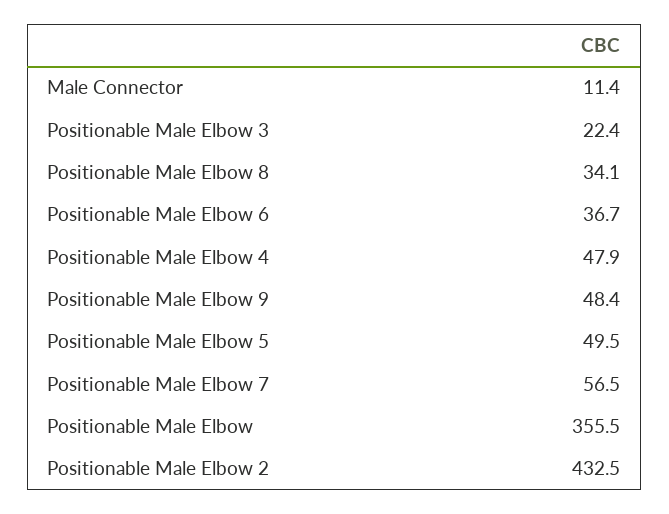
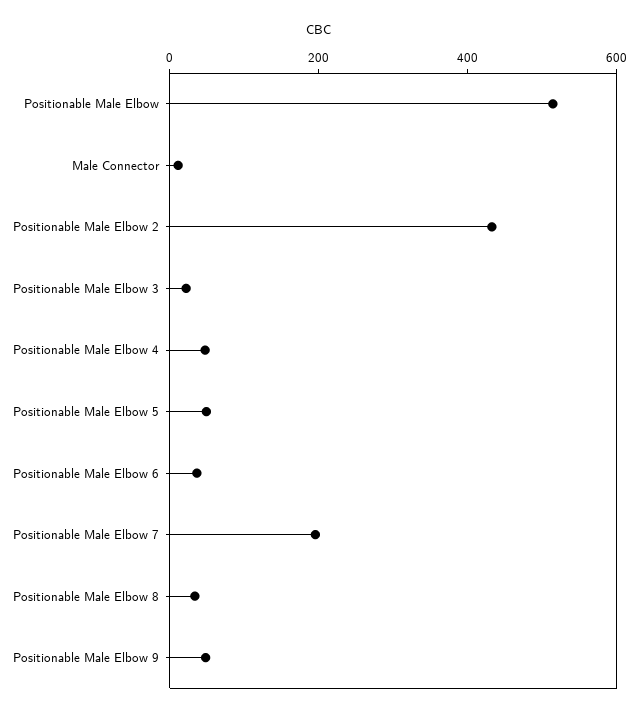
  {
    "Male Connector": 11.4,
    "Positionable Male Elbow 3": 22.4,
    "Positionable Male Elbow 8": 34.1,
    "Positionable Male Elbow 6": 36.7,
    "Positionable Male Elbow 4": 47.9,
    "Positionable Male Elbow 9": 48.4,
    "Positionable Male Elbow 5": 49.5,
-   "Positionable Male Elbow 7": 56.5,
+   "Positionable Male Elbow 7": 200,
-   "Positionable Male Elbow": 355.5,
+   "Positionable Male Elbow": 500,
    "Positionable Male Elbow 2": 432.5
  }

